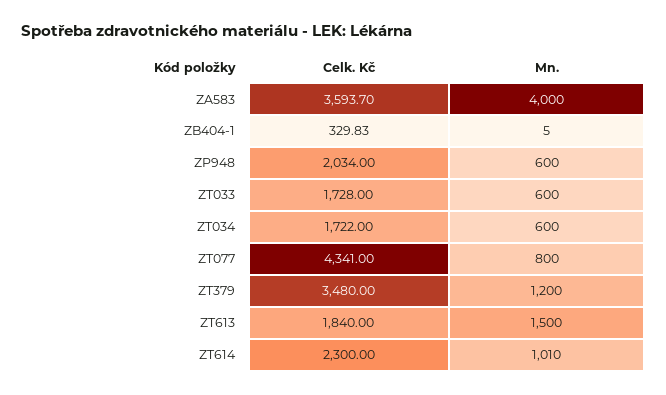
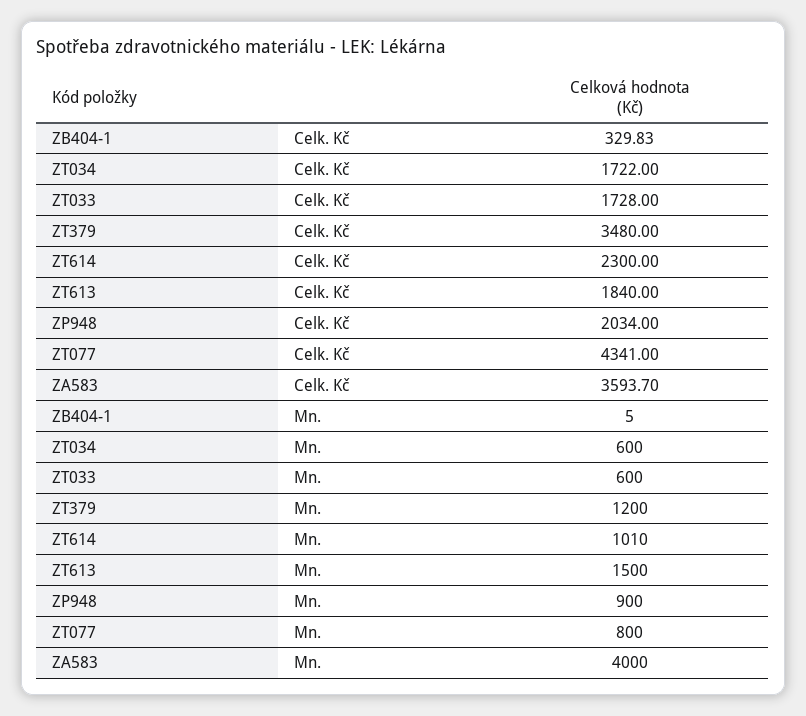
  {
    "Celk. Kč": {
      "ZA583": 3593.7,
      "ZB404-1": 329.83,
      "ZP948": 2034,
      "ZT033": 1728,
      "ZT034": 1722,
      "ZT077": 4341,
      "ZT379": 3480,
      "ZT613": 1840,
      "ZT614": 2300
    },
    "Mn.": {
      "ZA583": 4000,
      "ZB404-1": 5,
-     "ZP948": 600,
+     "ZP948": 900,
      "ZT033": 600,
      "ZT034": 600,
      "ZT077": 800,
      "ZT379": 1200,
      "ZT613": 1500,
      "ZT614": 1010
    }
  }

